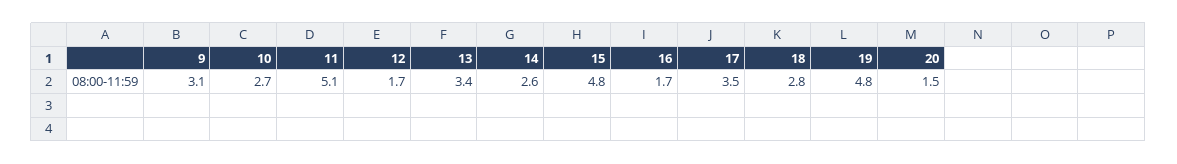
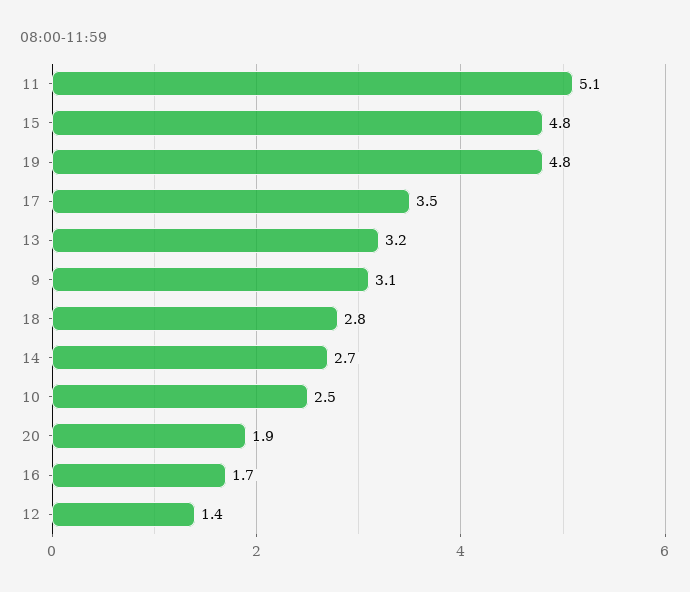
  {
    "9": 3.1,
-   "10": 2.7,
+   "10": 2.5,
    "11": 5.1,
-   "12": 1.7,
+   "12": 1.4,
-   "13": 3.4,
+   "13": 3.2,
-   "14": 2.6,
+   "14": 2.7,
    "15": 4.8,
    "16": 1.7,
    "17": 3.5,
    "18": 2.8,
    "19": 4.8,
-   "20": 1.5
+   "20": 1.9
  }

